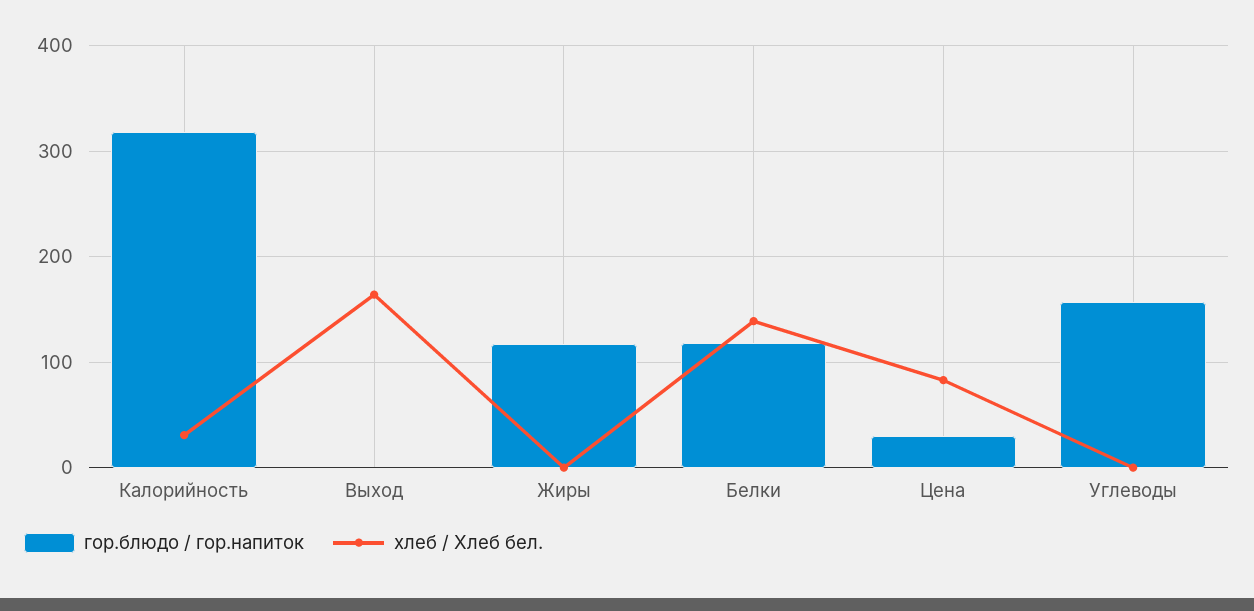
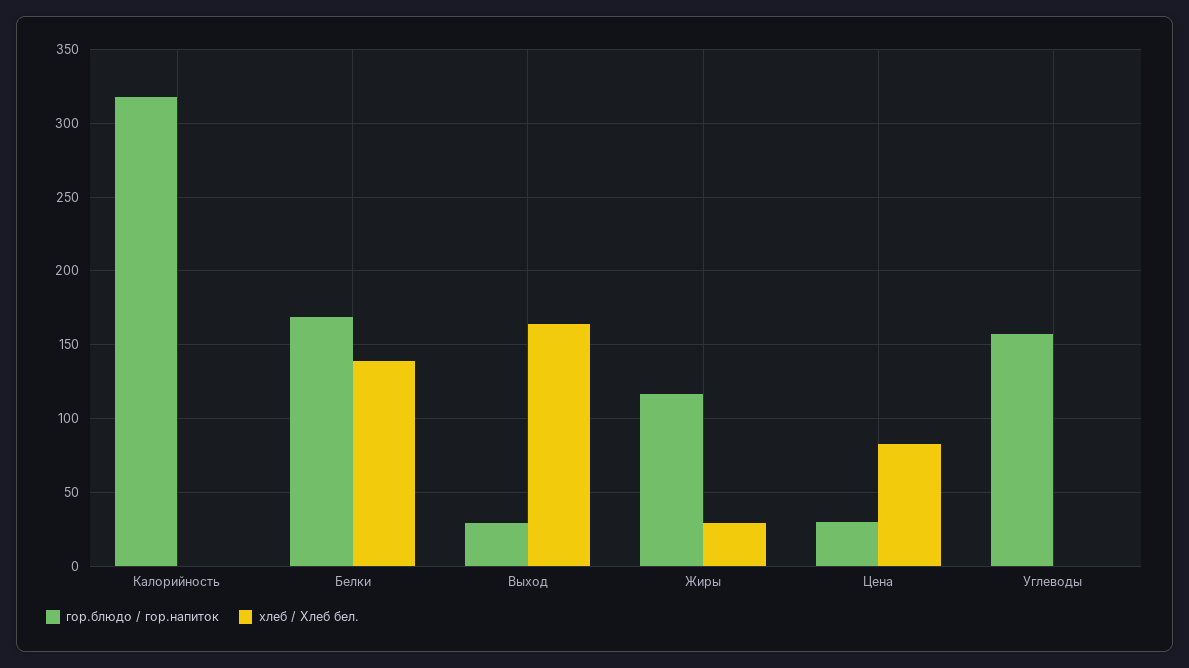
  {
    "гор.блюдо / гор.напиток": {
      "Калорийность": 320,
-     "Выход": 0,
+     "Выход": 30,
      "Жиры": 115,
-     "Белки": 120,
+     "Белки": 170,
      "Цена": 30,
      "Углеводы": 155
    },
    "хлеб / Хлеб бел.": {
-     "Калорийность": 30,
+     "Калорийность": 0,
      "Выход": 165,
-     "Жиры": 0,
+     "Жиры": 30,
      "Белки": 140,
      "Цена": 85,
      "Углеводы": 0
    }
  }

